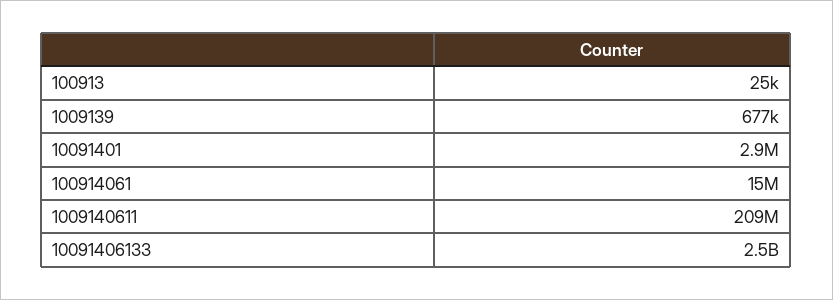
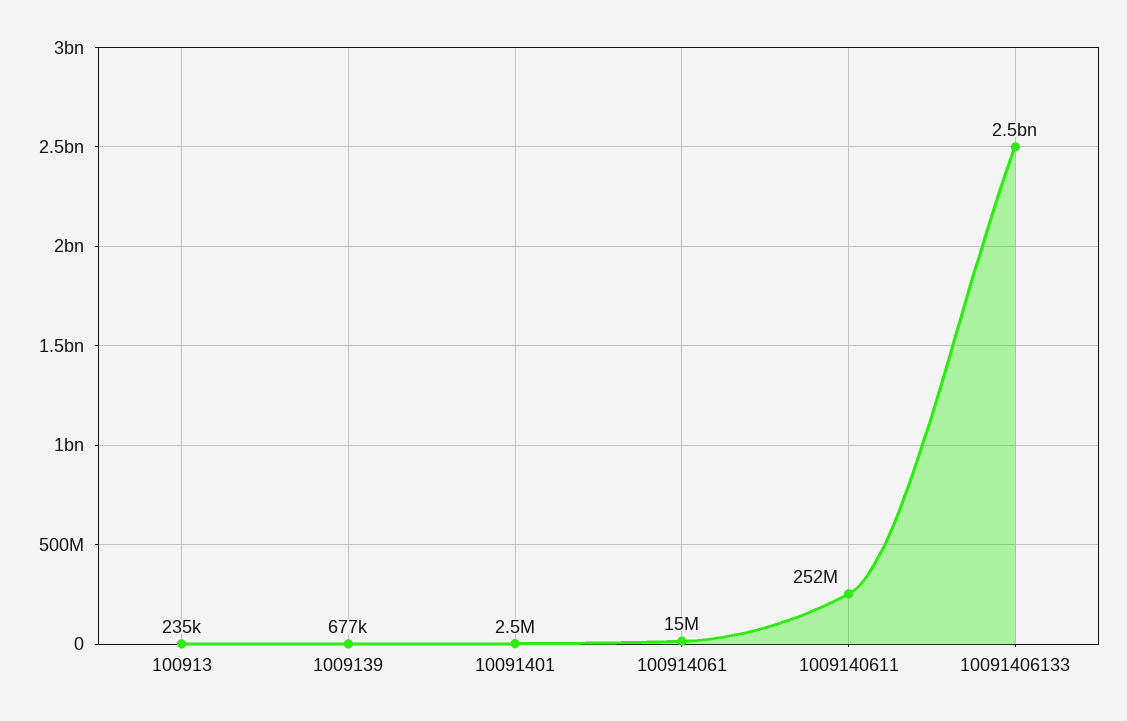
  {
-   "100913": 25000,
+   "100913": 235000,
    "1009139": 677000,
-   "10091401": 2900000,
+   "10091401": 2500000,
    "100914061": 15000000,
-   "1009140611": 209000000,
+   "1009140611": 252000000,
    "10091406133": 2500000000
  }

